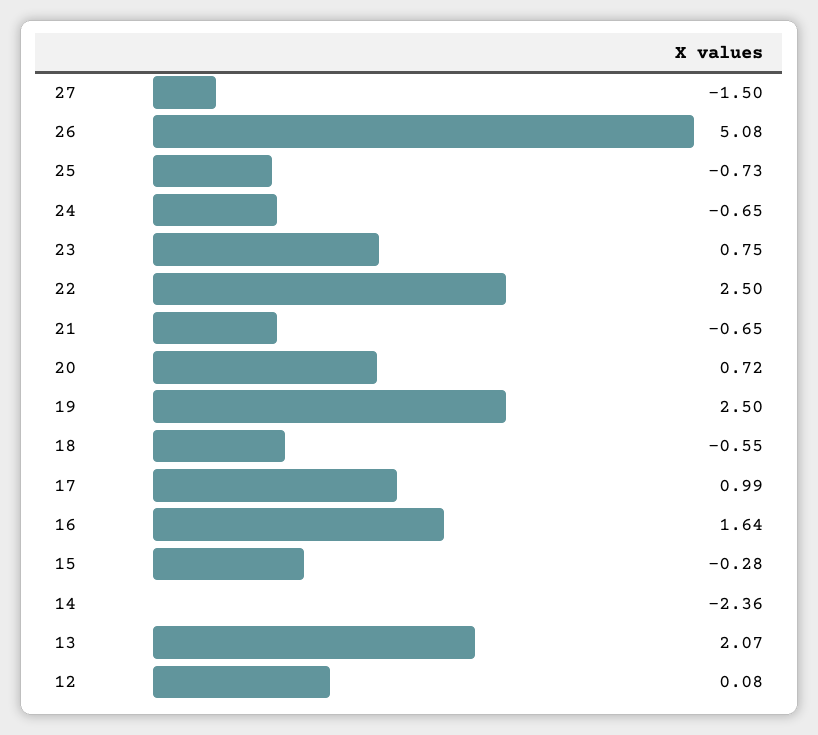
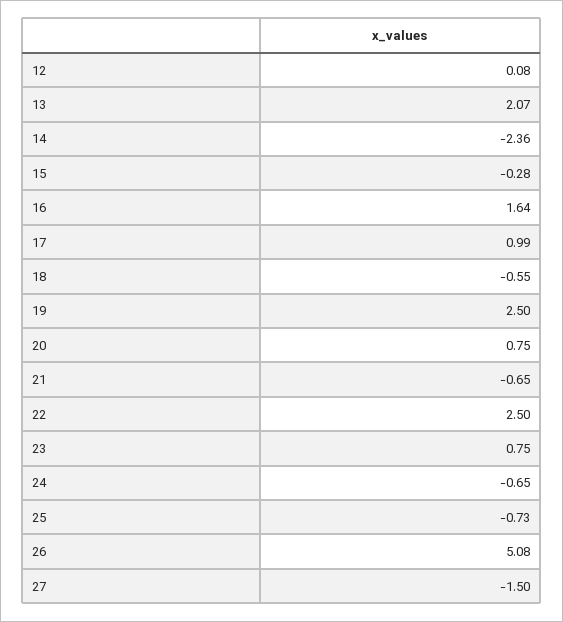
  {
    "27": -1.5,
    "26": 5.08,
    "25": -0.73,
    "24": -0.65,
    "23": 0.75,
    "22": 2.5,
    "21": -0.65,
-   "20": 0.72,
+   "20": 0.75,
    "19": 2.5,
    "18": -0.55,
    "17": 0.99,
    "16": 1.64,
    "15": -0.28,
    "14": -2.36,
    "13": 2.07,
    "12": 0.08
  }

